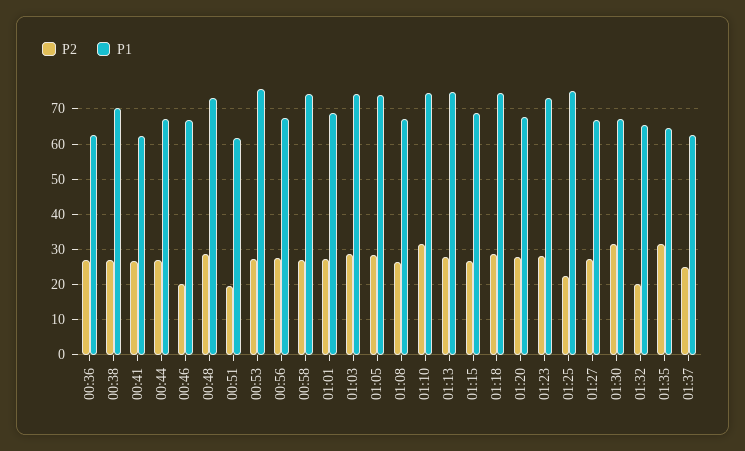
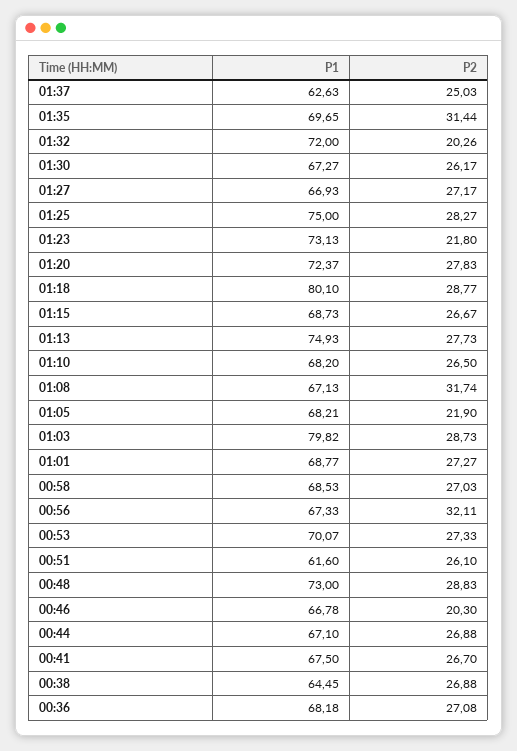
  {
    "P2": {
      "00:36": 27.08,
      "00:38": 26.88,
      "00:41": 26.7,
      "00:44": 26.88,
      "00:46": 20.3,
      "00:48": 28.83,
-     "00:51": 20,
+     "00:51": 26.1,
      "00:53": 27.33,
-     "00:56": 28,
+     "00:56": 32.11,
      "00:58": 27.03,
      "01:01": 27.27,
      "01:03": 28.73,
-     "01:05": 28,
+     "01:05": 21.9,
-     "01:08": 26,
+     "01:08": 31.74,
-     "01:10": 32,
+     "01:10": 26.5,
      "01:13": 27.73,
      "01:15": 26.67,
      "01:18": 28.77,
      "01:20": 27.83,
-     "01:23": 28,
+     "01:23": 21.8,
-     "01:25": 22,
+     "01:25": 28.27,
      "01:27": 27.17,
-     "01:30": 32,
+     "01:30": 26.17,
      "01:32": 20.26,
      "01:35": 31.44,
      "01:37": 25.03
    },
    "P1": {
-     "00:36": 62,
+     "00:36": 68.18,
-     "00:38": 70,
+     "00:38": 64.45,
-     "00:41": 62,
+     "00:41": 67.5,
      "00:44": 67.1,
      "00:46": 66.78,
      "00:48": 73,
      "00:51": 61.6,
-     "00:53": 76,
+     "00:53": 70.07,
      "00:56": 67.33,
-     "00:58": 74,
+     "00:58": 68.53,
      "01:01": 68.77,
-     "01:03": 74,
+     "01:03": 79.82,
-     "01:05": 74,
+     "01:05": 68.21,
      "01:08": 67.13,
-     "01:10": 74,
+     "01:10": 68.2,
      "01:13": 74.93,
      "01:15": 68.73,
-     "01:18": 74,
+     "01:18": 80.1,
-     "01:20": 68,
+     "01:20": 72.37,
      "01:23": 73.13,
      "01:25": 75,
      "01:27": 66.93,
      "01:30": 67.27,
-     "01:32": 66,
+     "01:32": 72,
-     "01:35": 64,
+     "01:35": 69.65,
      "01:37": 62.63
    }
  }

